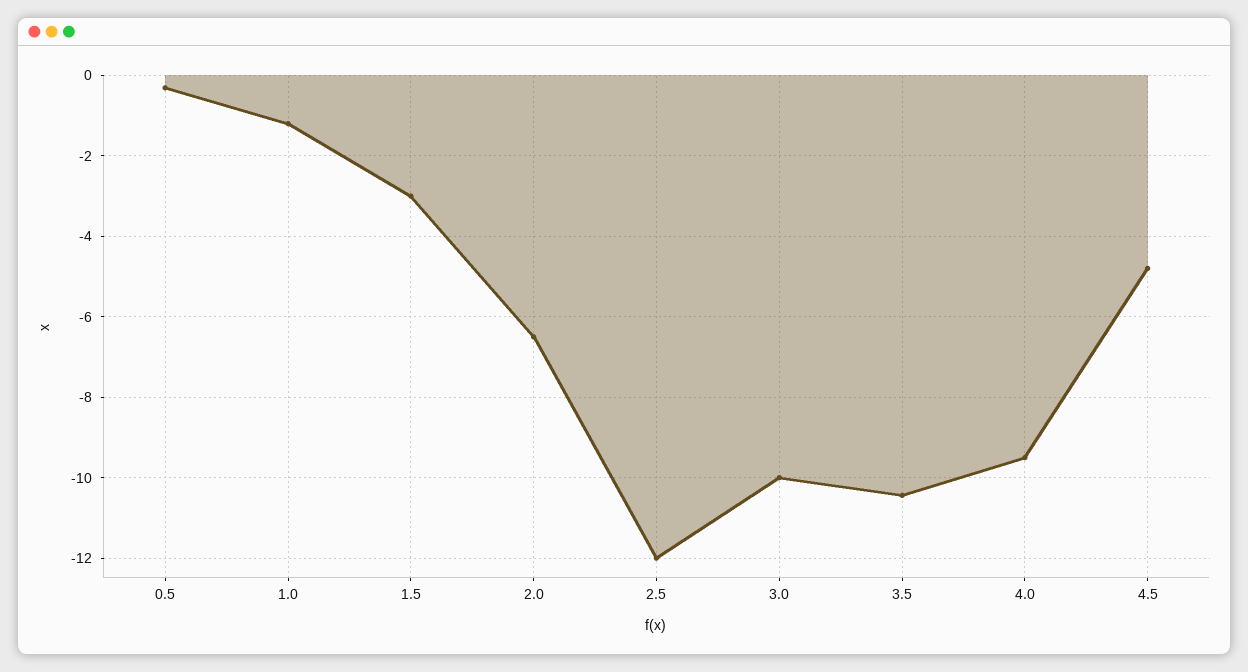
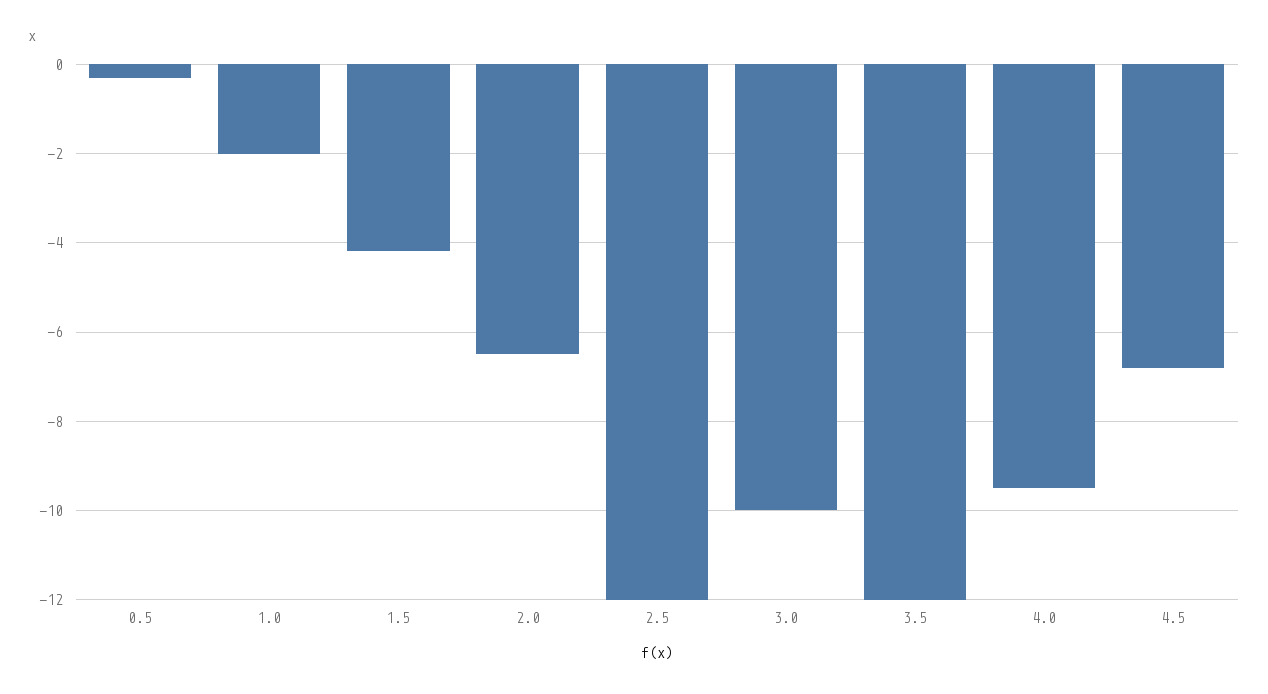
  {
    "0.5": -0.4,
-   "1.0": -1.2,
+   "1.0": -2,
-   "1.5": -3,
+   "1.5": -4.2,
    "2.0": -6.6,
    "2.5": -12,
    "3.0": -10,
-   "3.5": -10.4,
+   "3.5": -12,
    "4.0": -9.6,
-   "4.5": -4.8
+   "4.5": -6.8
  }

